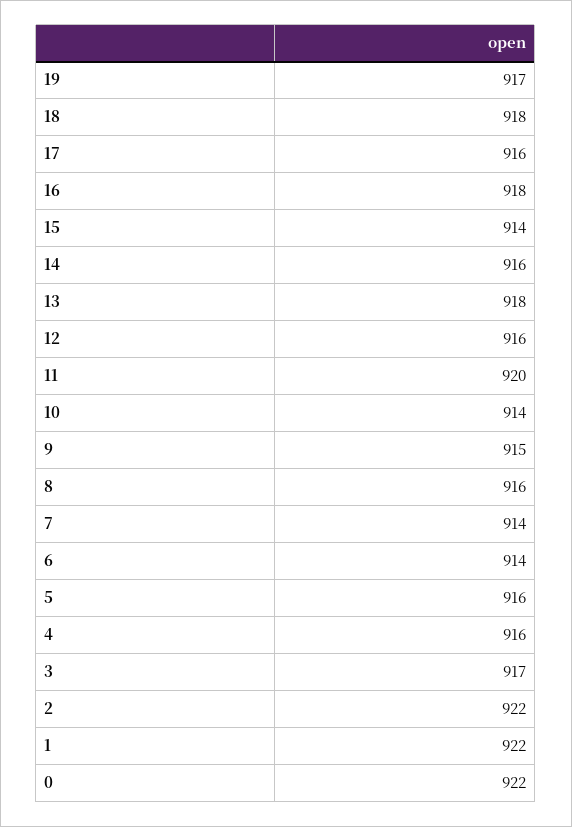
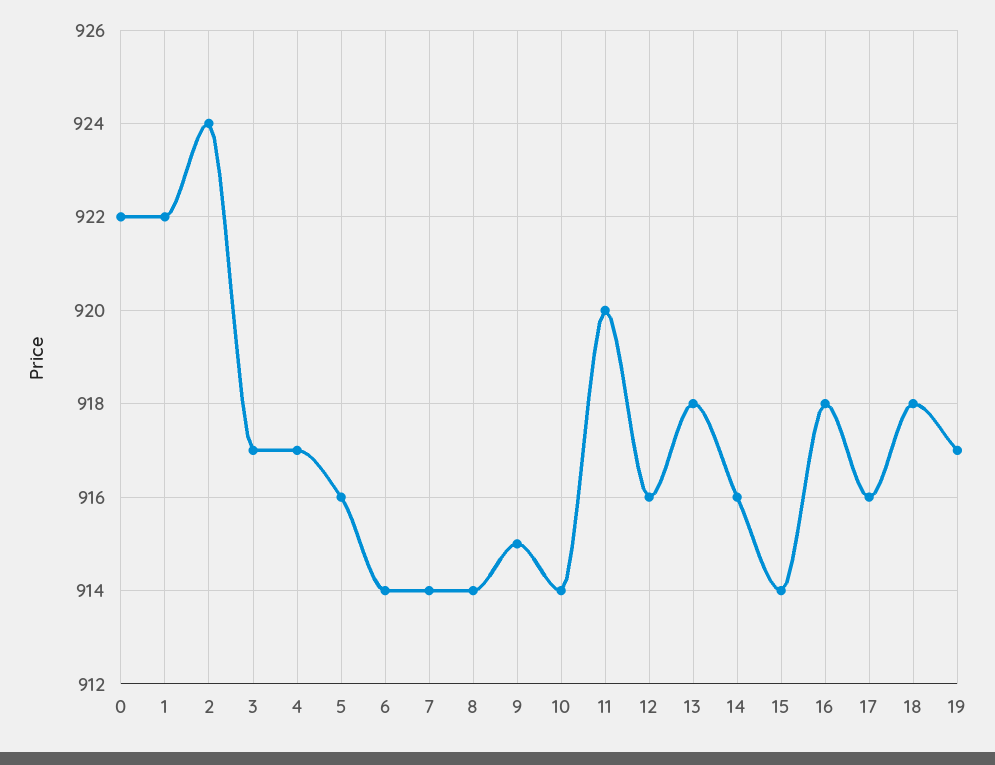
  {
    "19": 917,
    "18": 918,
    "17": 916,
    "16": 918,
    "15": 914,
    "14": 916,
    "13": 918,
    "12": 916,
    "11": 920,
    "10": 914,
    "9": 915,
-   "8": 916,
+   "8": 914,
    "7": 914,
    "6": 914,
    "5": 916,
-   "4": 916,
+   "4": 917,
    "3": 917,
-   "2": 922,
+   "2": 924,
    "1": 922,
    "0": 922
  }

